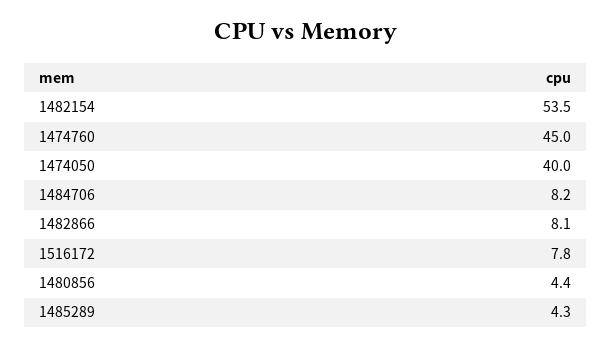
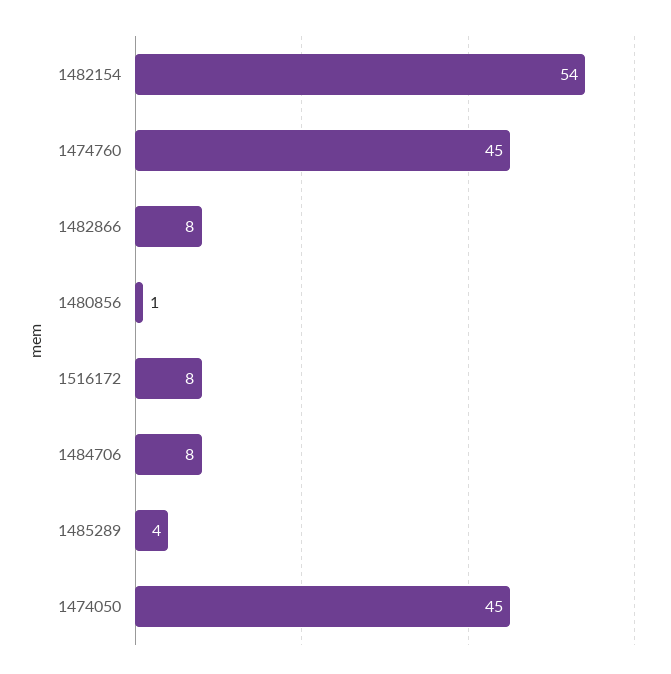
  {
    "1482154": 53.5,
    "1474760": 45,
-   "1474050": 40,
+   "1474050": 45,
    "1484706": 8.2,
    "1482866": 8.1,
    "1516172": 7.8,
-   "1480856": 4.4,
+   "1480856": 1,
    "1485289": 4.3
  }

